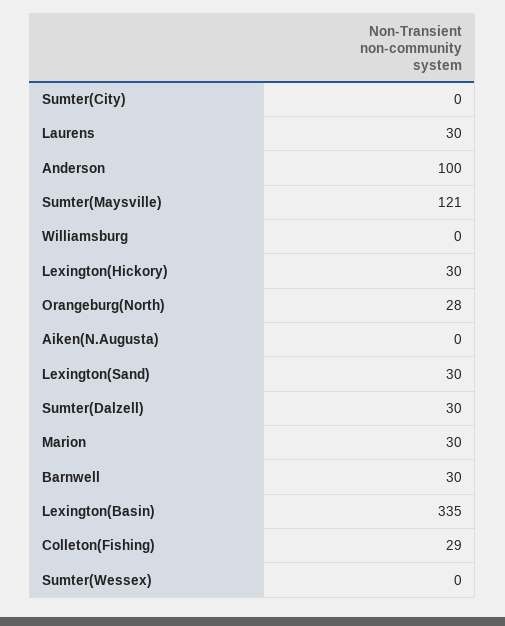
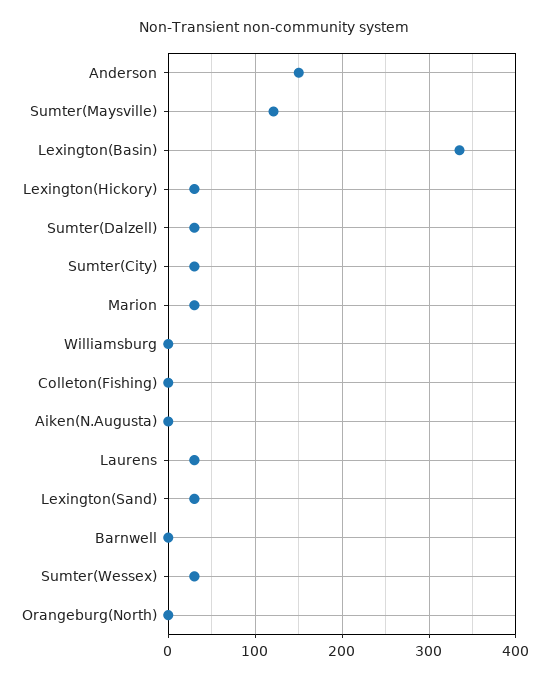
  {
-   "Sumter(City)": 0,
+   "Sumter(City)": 30,
    "Laurens": 30,
-   "Anderson": 100,
+   "Anderson": 150,
    "Sumter(Maysville)": 121,
    "Williamsburg": 0,
    "Lexington(Hickory)": 30,
-   "Orangeburg(North)": 28,
+   "Orangeburg(North)": 0,
    "Aiken(N.Augusta)": 0,
    "Lexington(Sand)": 30,
    "Sumter(Dalzell)": 30,
    "Marion": 30,
-   "Barnwell": 30,
+   "Barnwell": 0,
    "Lexington(Basin)": 335,
-   "Colleton(Fishing)": 29,
+   "Colleton(Fishing)": 0,
-   "Sumter(Wessex)": 0
+   "Sumter(Wessex)": 30
  }

